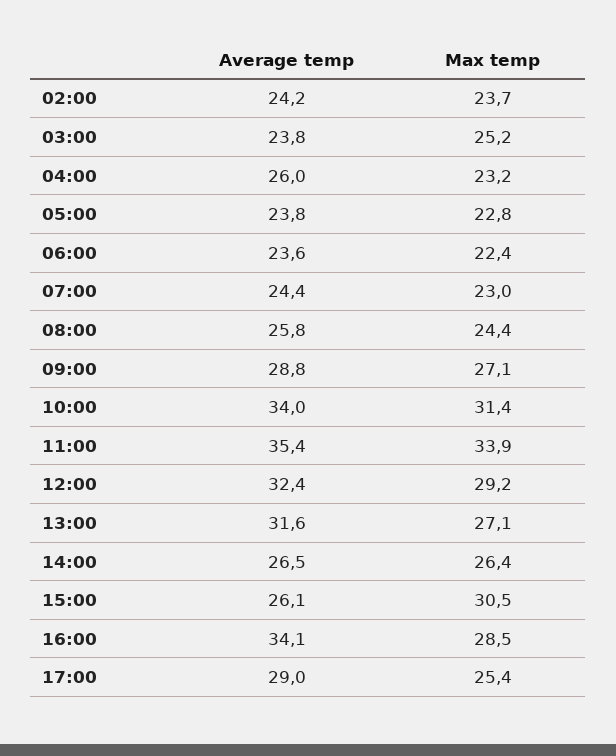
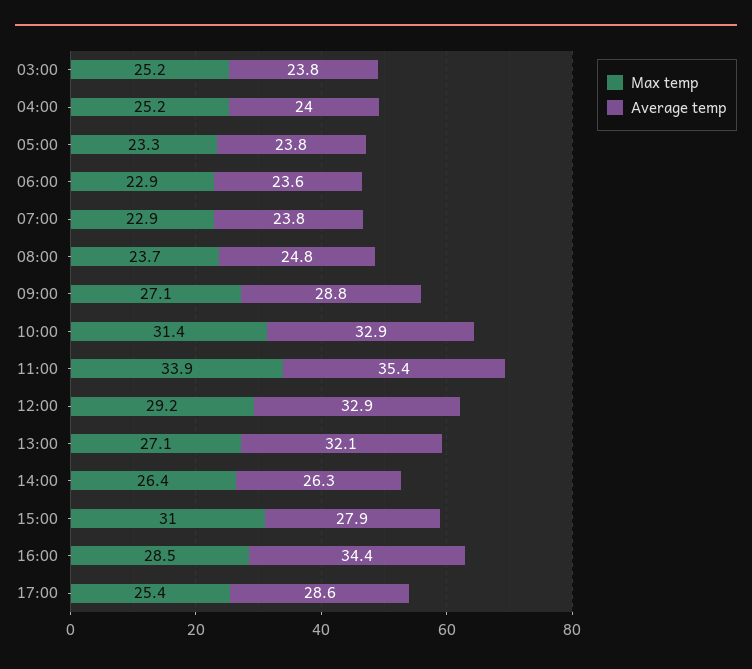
  {
    "Average temp": {
-     "02:00": 24.2,
      "03:00": 23.8,
-     "04:00": 26,
+     "04:00": 24,
      "05:00": 23.8,
      "06:00": 23.6,
-     "07:00": 24.4,
+     "07:00": 23.8,
-     "08:00": 25.8,
+     "08:00": 24.8,
      "09:00": 28.8,
-     "10:00": 34,
+     "10:00": 32.9,
      "11:00": 35.4,
-     "12:00": 32.4,
+     "12:00": 32.9,
-     "13:00": 31.6,
+     "13:00": 32.1,
-     "14:00": 26.5,
+     "14:00": 26.3,
-     "15:00": 26.1,
+     "15:00": 27.9,
-     "16:00": 34.1,
+     "16:00": 34.4,
-     "17:00": 29
+     "17:00": 28.6
    },
    "Max temp": {
-     "02:00": 23.7,
      "03:00": 25.2,
-     "04:00": 23.2,
+     "04:00": 25.2,
-     "05:00": 22.8,
+     "05:00": 23.3,
-     "06:00": 22.4,
+     "06:00": 22.9,
-     "07:00": 23,
+     "07:00": 22.9,
-     "08:00": 24.4,
+     "08:00": 23.7,
      "09:00": 27.1,
      "10:00": 31.4,
      "11:00": 33.9,
      "12:00": 29.2,
      "13:00": 27.1,
      "14:00": 26.4,
-     "15:00": 30.5,
+     "15:00": 31,
      "16:00": 28.5,
      "17:00": 25.4
    }
  }

